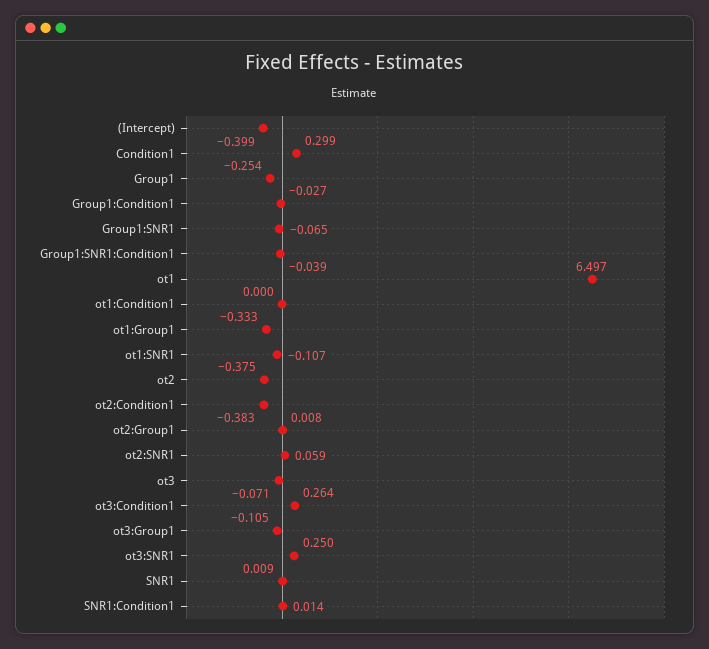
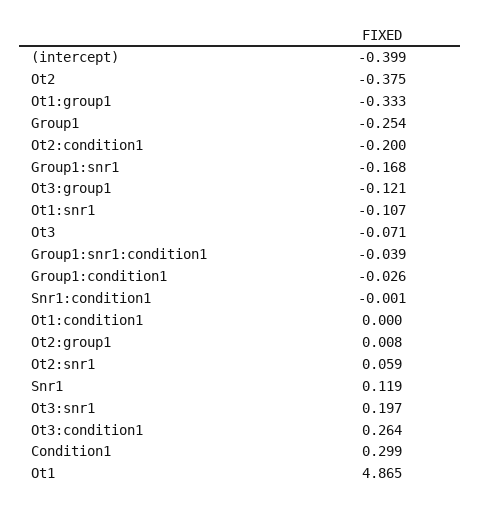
  {
    "(Intercept)": -0.399,
    "Condition1": 0.299,
    "Group1": -0.254,
-   "Group1:Condition1": -0.027,
+   "Group1:Condition1": -0.026,
-   "Group1:SNR1": -0.065,
+   "Group1:SNR1": -0.168,
    "Group1:SNR1:Condition1": -0.039,
-   "ot1": 6.497,
+   "ot1": 4.865,
    "ot1:Condition1": 0,
    "ot1:Group1": -0.333,
    "ot1:SNR1": -0.107,
    "ot2": -0.375,
-   "ot2:Condition1": -0.383,
+   "ot2:Condition1": -0.2,
    "ot2:Group1": 0.008,
    "ot2:SNR1": 0.059,
    "ot3": -0.071,
    "ot3:Condition1": 0.264,
-   "ot3:Group1": -0.105,
+   "ot3:Group1": -0.121,
-   "ot3:SNR1": 0.25,
+   "ot3:SNR1": 0.197,
-   "SNR1": 0.009,
+   "SNR1": 0.119,
-   "SNR1:Condition1": 0.014
+   "SNR1:Condition1": -0.001
  }

